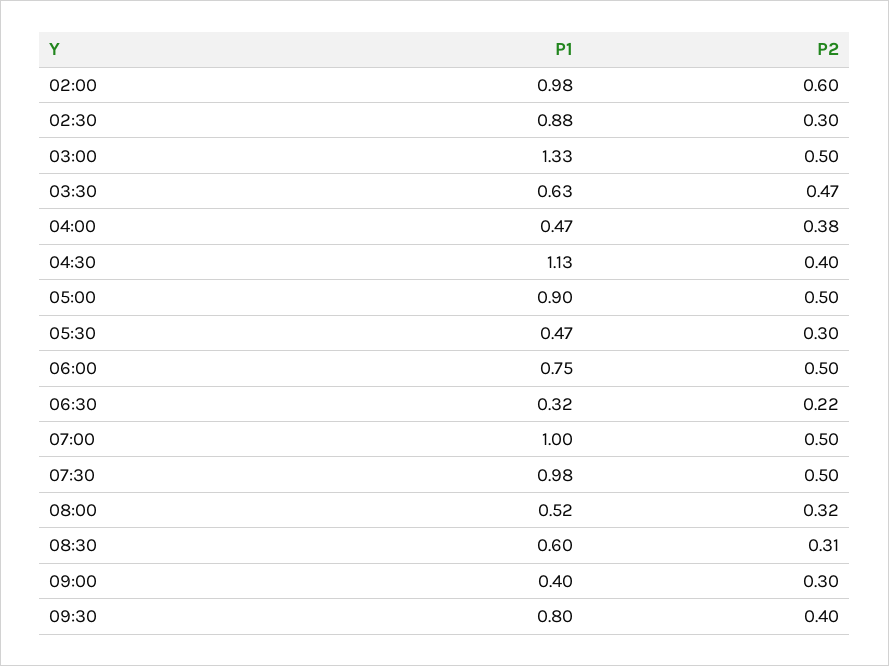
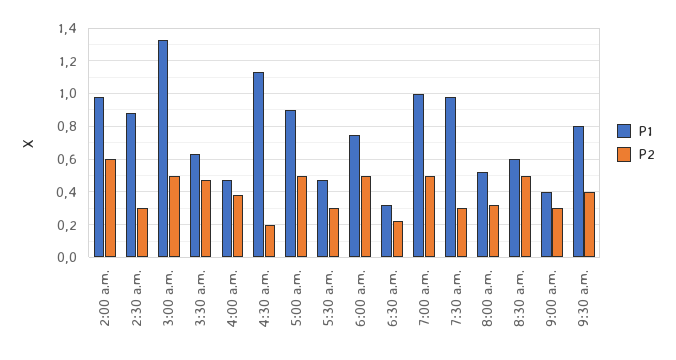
  {
    "P1": {
      "02:00": 0.98,
      "02:30": 0.88,
      "03:00": 1.33,
      "03:30": 0.63,
      "04:00": 0.47,
      "04:30": 1.13,
      "05:00": 0.9,
      "05:30": 0.47,
      "06:00": 0.75,
      "06:30": 0.32,
      "07:00": 1,
      "07:30": 0.98,
      "08:00": 0.52,
      "08:30": 0.6,
      "09:00": 0.4,
      "09:30": 0.8
    },
    "P2": {
      "02:00": 0.6,
      "02:30": 0.3,
      "03:00": 0.5,
      "03:30": 0.47,
      "04:00": 0.38,
-     "04:30": 0.4,
+     "04:30": 0.2,
      "05:00": 0.5,
      "05:30": 0.3,
      "06:00": 0.5,
      "06:30": 0.22,
      "07:00": 0.5,
-     "07:30": 0.5,
+     "07:30": 0.3,
      "08:00": 0.32,
-     "08:30": 0.31,
+     "08:30": 0.5,
      "09:00": 0.3,
      "09:30": 0.4
    }
  }

